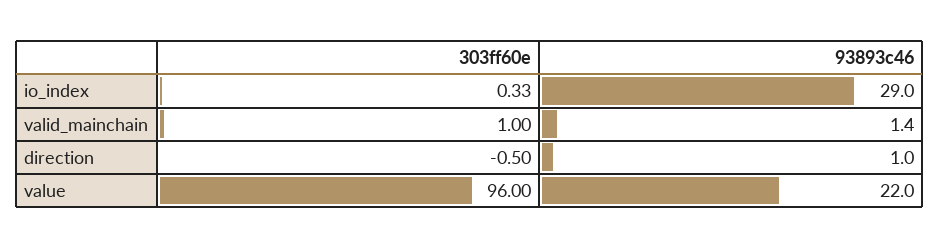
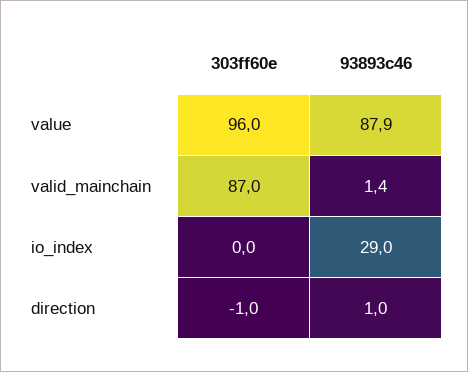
  {
    "303ff60e": {
-     "io_index": 0.33,
+     "io_index": 0,
-     "valid_mainchain": 1,
+     "valid_mainchain": 87,
-     "direction": -0.5,
+     "direction": -1,
      "value": 96
    },
    "93893c46": {
      "io_index": 29,
      "valid_mainchain": 1.4,
      "direction": 1,
-     "value": 22
+     "value": 87.9
    }
  }

